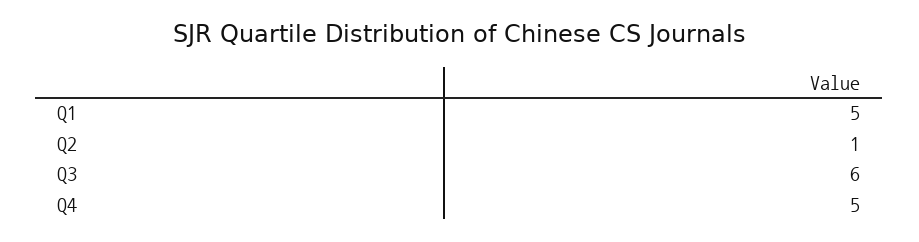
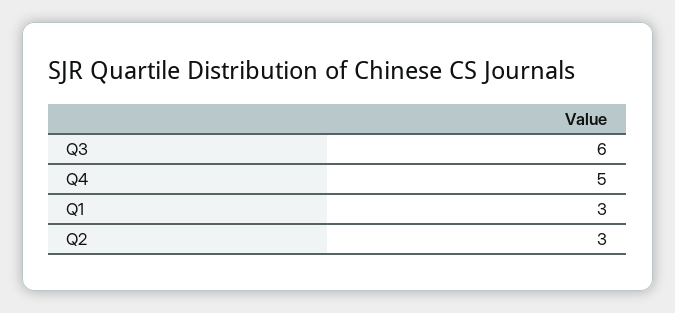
  {
-   "Q1": 5,
+   "Q1": 3,
-   "Q2": 1,
+   "Q2": 3,
    "Q3": 6,
    "Q4": 5
  }

